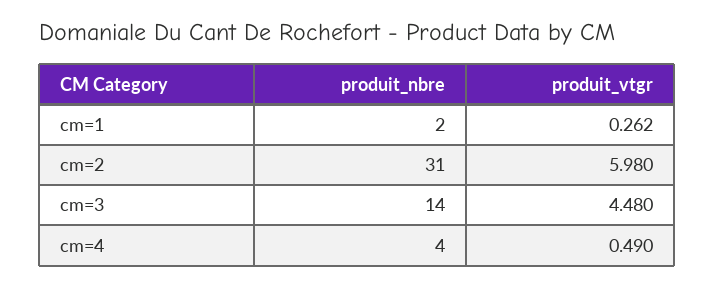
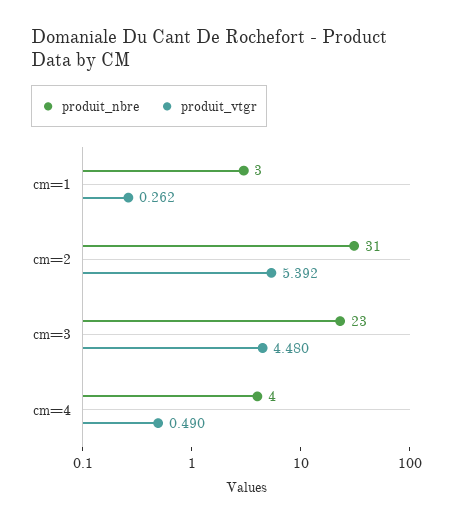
  {
    "produit_nbre": {
-     "cm=1": 2,
+     "cm=1": 3,
      "cm=2": 31,
-     "cm=3": 14,
+     "cm=3": 23,
      "cm=4": 4
    },
    "produit_vtgr": {
      "cm=1": 0.262,
-     "cm=2": 5.98,
+     "cm=2": 5.392,
      "cm=3": 4.48,
      "cm=4": 0.49
    }
  }

